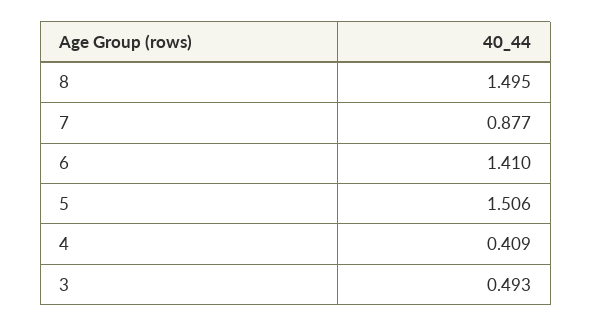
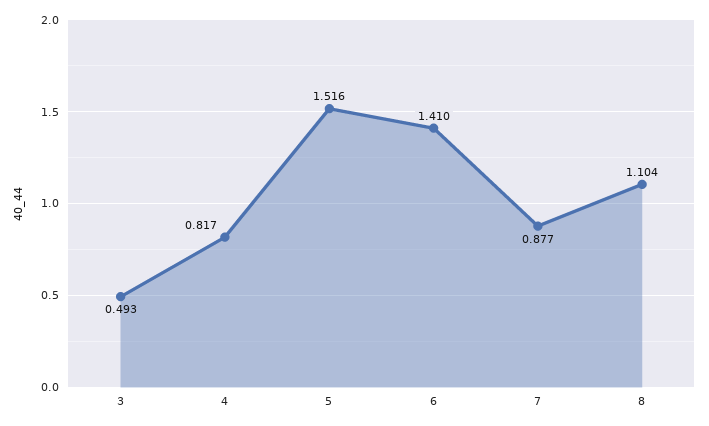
  {
-   "8": 1.495,
+   "8": 1.104,
    "7": 0.877,
    "6": 1.41,
-   "5": 1.506,
+   "5": 1.516,
-   "4": 0.409,
+   "4": 0.817,
    "3": 0.493
  }

